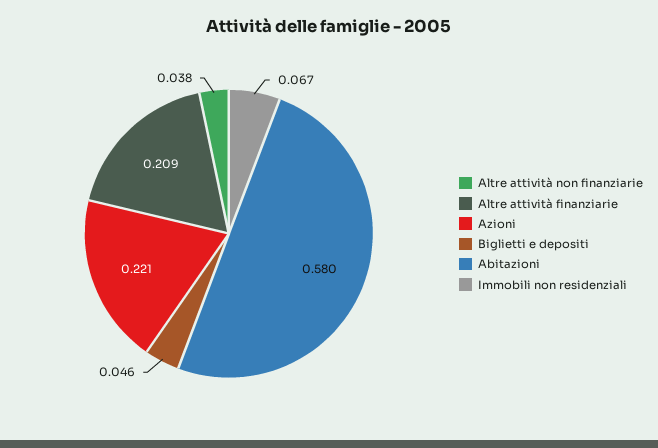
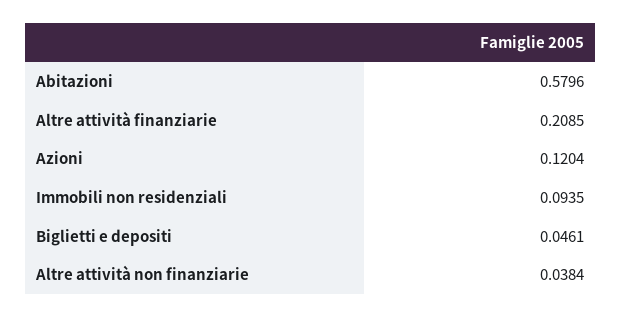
  {
    "Altre attività non finanziarie": 0.0384,
    "Altre attività finanziarie": 0.2085,
-   "Azioni": 0.221,
+   "Azioni": 0.1204,
    "Biglietti e depositi": 0.0461,
    "Abitazioni": 0.5796,
-   "Immobili non residenziali": 0.067
+   "Immobili non residenziali": 0.0935
  }

